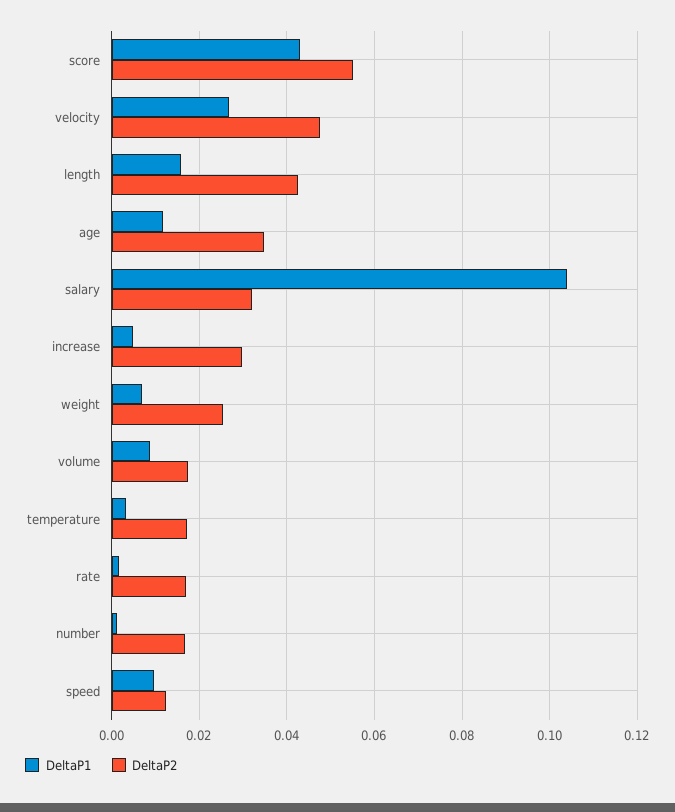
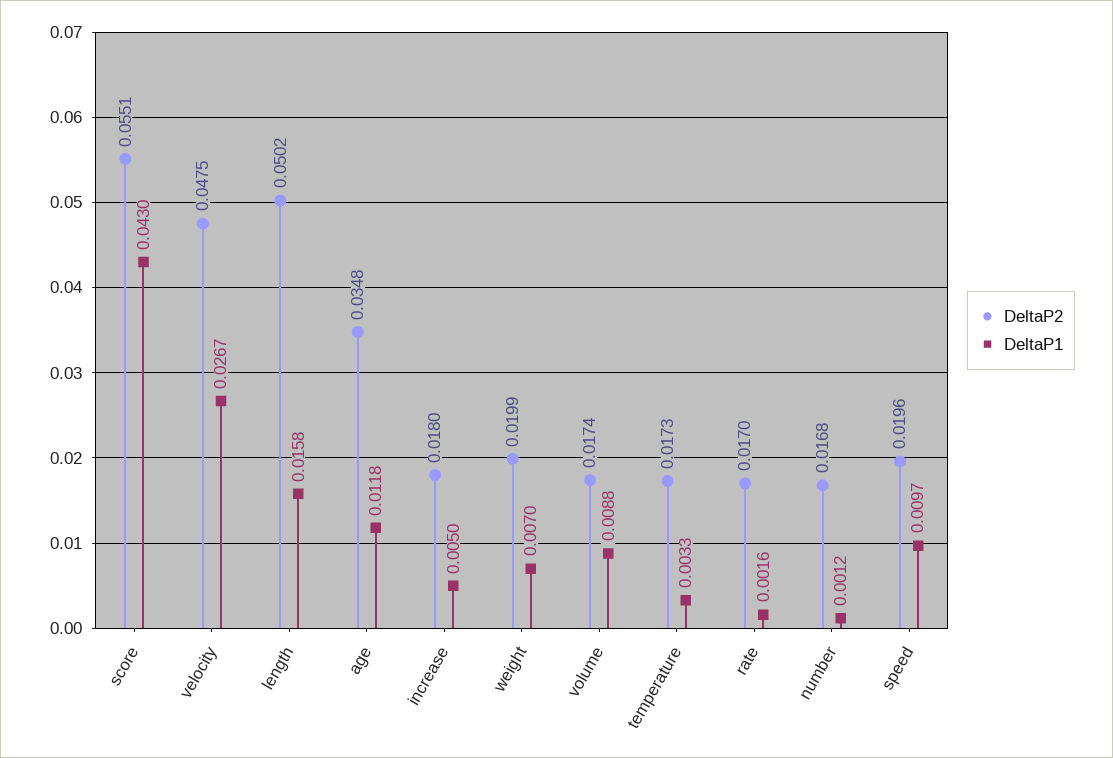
  {
    "DeltaP1": {
      "score": 0.043,
      "velocity": 0.0267,
      "length": 0.0158,
      "age": 0.0118,
-     "salary": 0.104,
      "increase": 0.005,
      "weight": 0.007,
      "volume": 0.0088,
      "temperature": 0.0033,
      "rate": 0.0016,
      "number": 0.0012,
      "speed": 0.0097
    },
    "DeltaP2": {
      "score": 0.0551,
      "velocity": 0.0475,
-     "length": 0.042,
+     "length": 0.0502,
      "age": 0.0348,
-     "salary": 0.032,
-     "increase": 0.03,
+     "increase": 0.018,
-     "weight": 0.026,
+     "weight": 0.0199,
      "volume": 0.0174,
      "temperature": 0.0173,
      "rate": 0.017,
      "number": 0.0168,
-     "speed": 0.012
+     "speed": 0.0196
    }
  }

